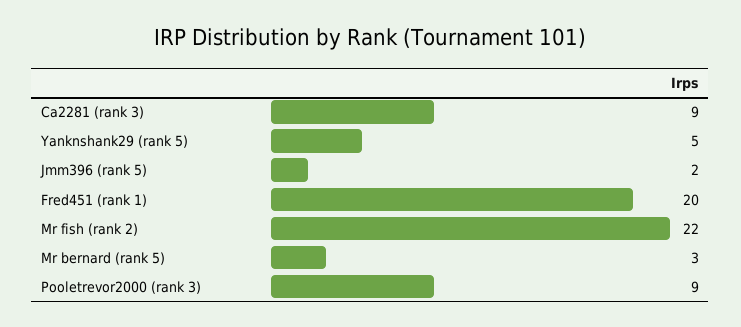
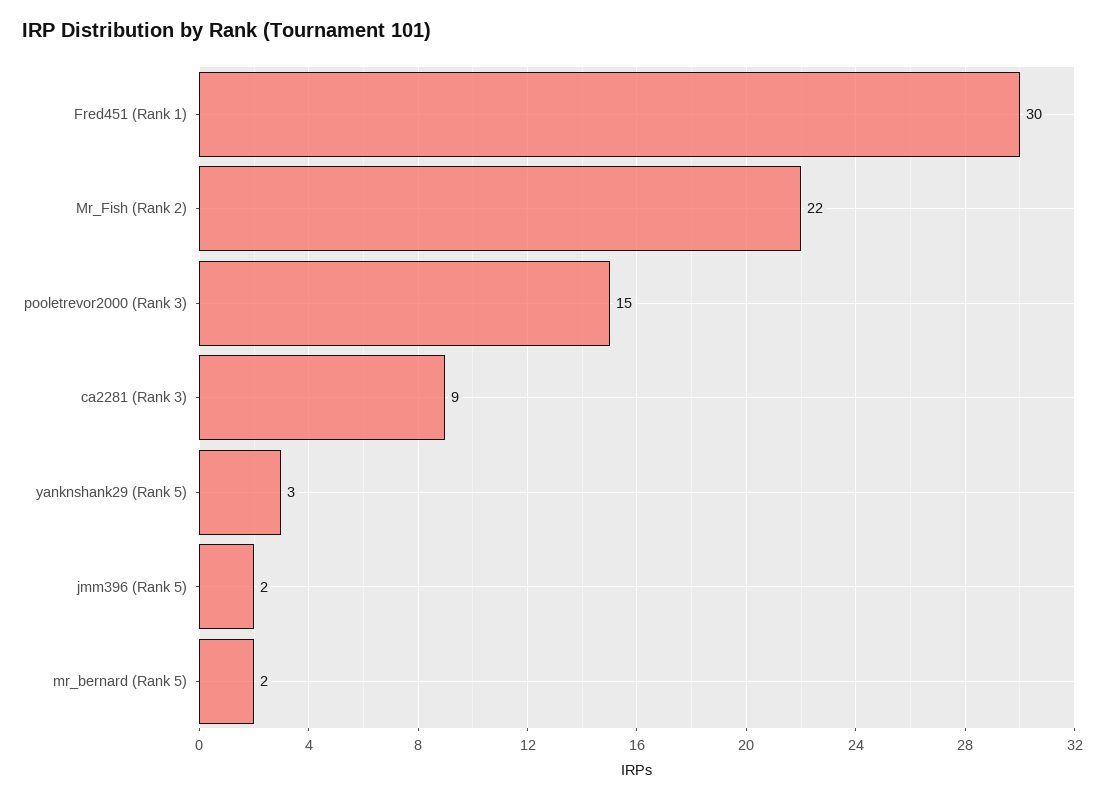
  {
    "Ca2281 (rank 3)": 9,
-   "Yanknshank29 (rank 5)": 5,
+   "Yanknshank29 (rank 5)": 3,
    "Jmm396 (rank 5)": 2,
-   "Fred451 (rank 1)": 20,
+   "Fred451 (rank 1)": 30,
    "Mr fish (rank 2)": 22,
-   "Mr bernard (rank 5)": 3,
+   "Mr bernard (rank 5)": 2,
-   "Pooletrevor2000 (rank 3)": 9
+   "Pooletrevor2000 (rank 3)": 15
  }

